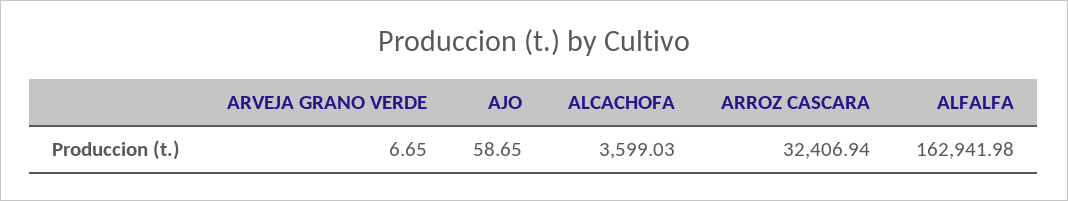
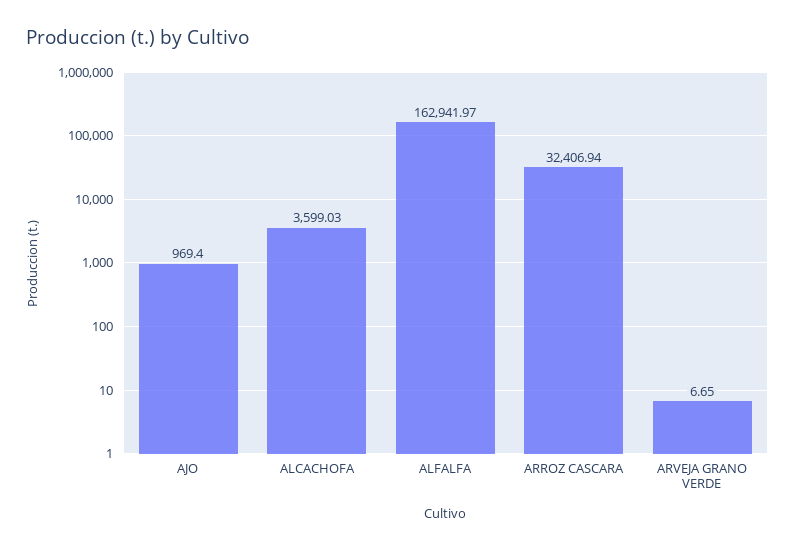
  {
    "ARVEJA GRANO VERDE": 6.65,
-   "AJO": 58.65,
+   "AJO": 969.4,
    "ALCACHOFA": 3599.03,
    "ARROZ CASCARA": 32406.94,
-   "ALFALFA": 162941.98
+   "ALFALFA": 162941.97
  }

